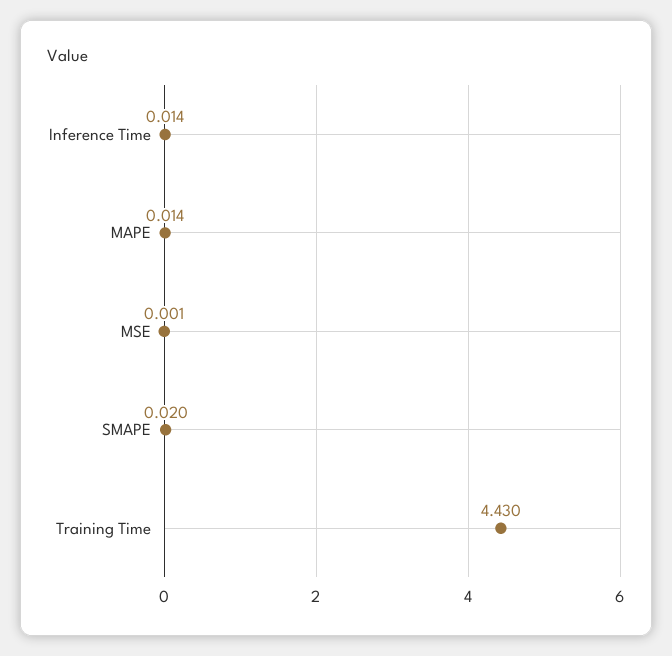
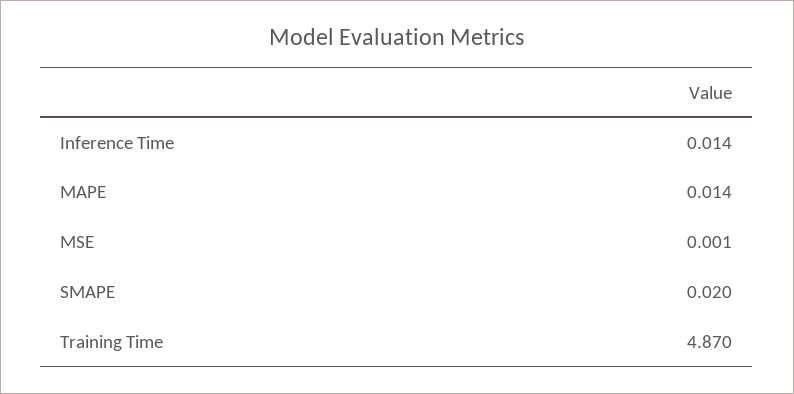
  {
    "Inference Time": 0.014,
    "MAPE": 0.014,
    "MSE": 0.001,
    "SMAPE": 0.02,
-   "Training Time": 4.43
+   "Training Time": 4.87
  }

